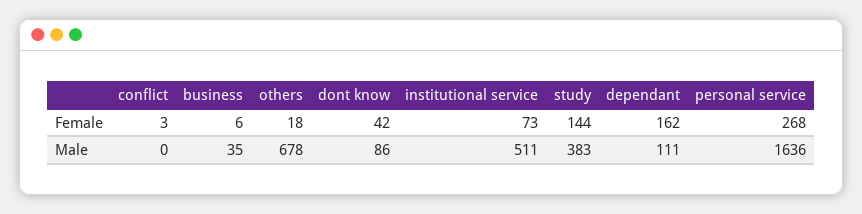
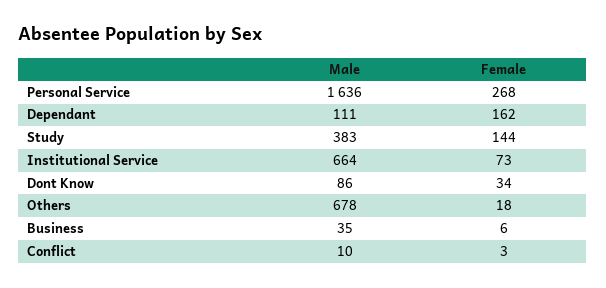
  {
    "conflict": {
      "Female": 3,
-     "Male": 0
+     "Male": 10
    },
    "business": {
      "Female": 6,
      "Male": 35
    },
    "others": {
      "Female": 18,
      "Male": 678
    },
    "dont know": {
-     "Female": 42,
+     "Female": 34,
      "Male": 86
    },
    "institutional service": {
      "Female": 73,
-     "Male": 511
+     "Male": 664
    },
    "study": {
      "Female": 144,
      "Male": 383
    },
    "dependant": {
      "Female": 162,
      "Male": 111
    },
    "personal service": {
      "Female": 268,
      "Male": 1636
    }
  }

